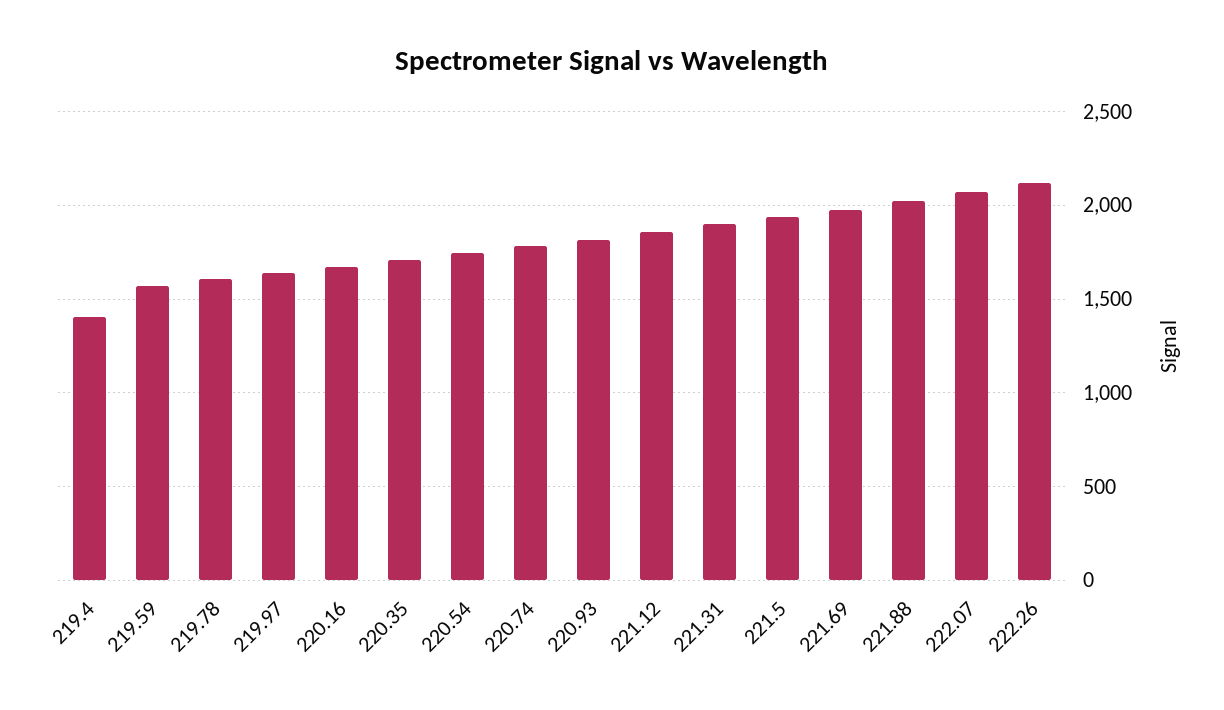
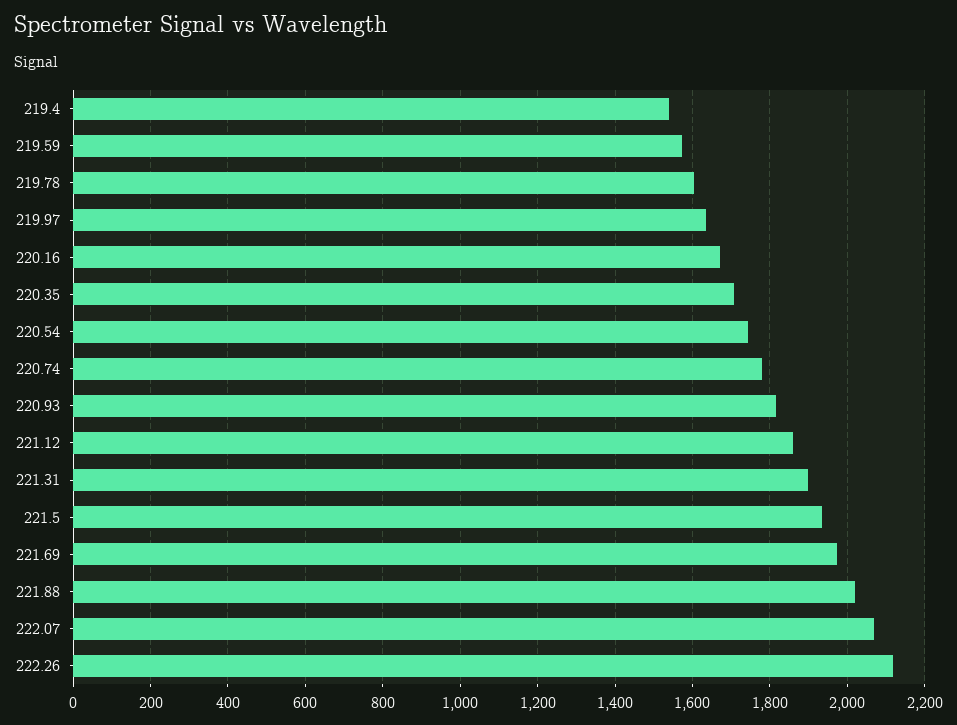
  {
-   "219.4": 1400,
+   "219.4": 1540,
    "219.59": 1580,
    "219.78": 1600,
    "219.97": 1640,
    "220.16": 1680,
    "220.35": 1700,
    "220.54": 1740,
    "220.74": 1780,
    "220.93": 1820,
    "221.12": 1860,
    "221.31": 1900,
    "221.5": 1940,
    "221.69": 1980,
    "221.88": 2020,
    "222.07": 2060,
    "222.26": 2120
  }

